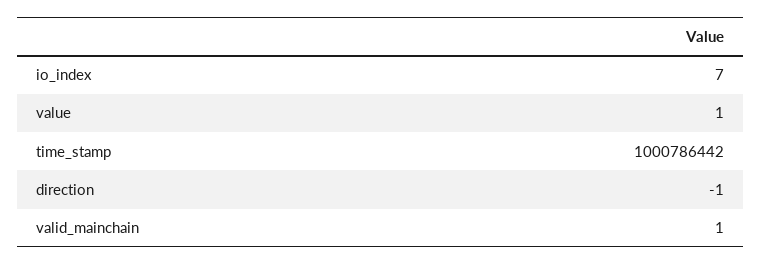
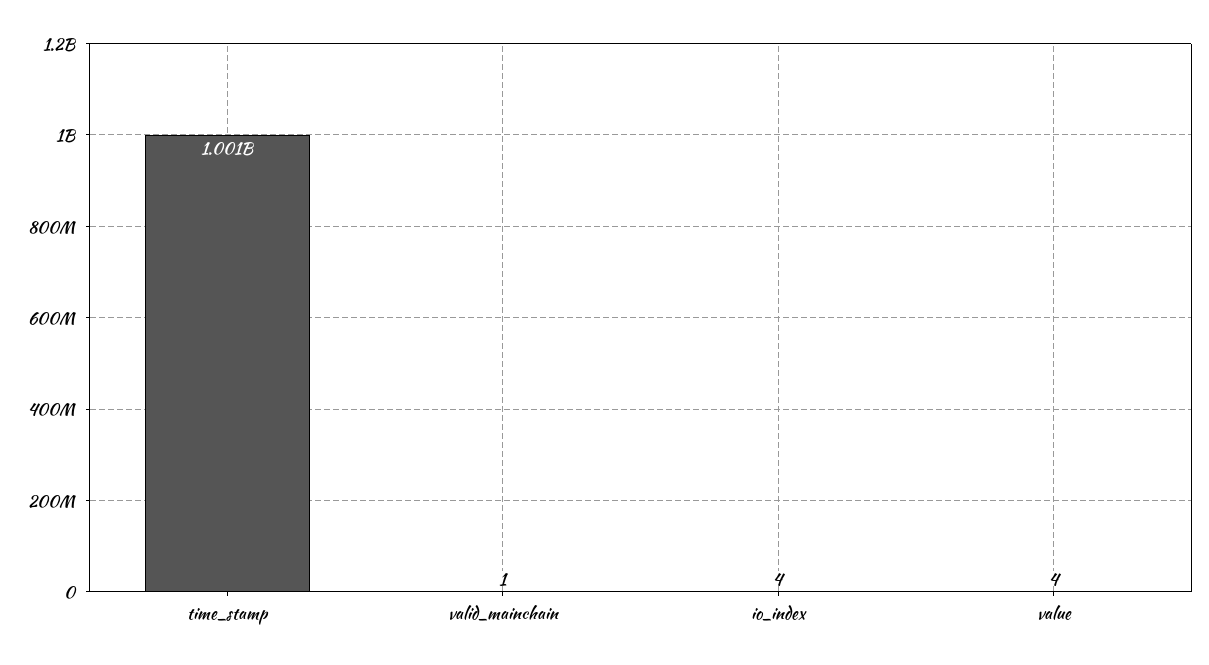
  {
-   "io_index": 7,
+   "io_index": 4,
-   "value": 1,
+   "value": 4,
    "time_stamp": 1000786442,
-   "direction": -1,
    "valid_mainchain": 1
  }

